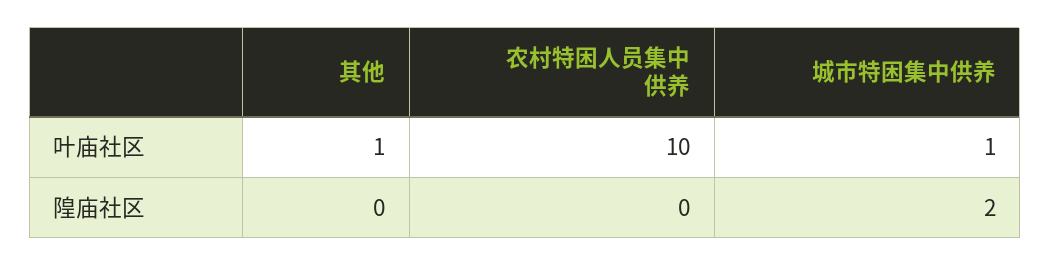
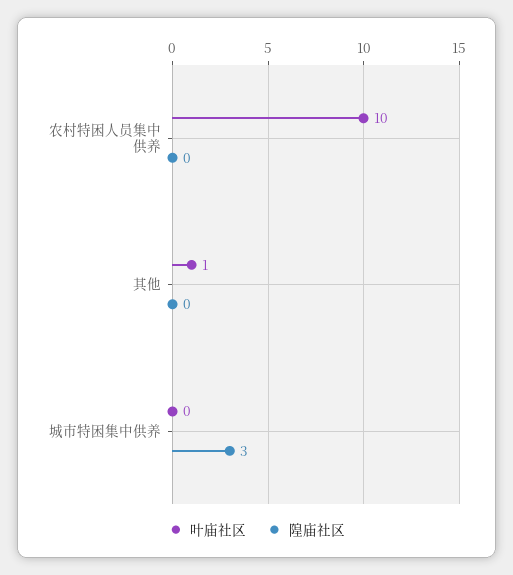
  {
    "叶庙社区": {
      "其他": 1,
      "农村特困人员集中供养": 10,
-     "城市特困集中供养": 1
+     "城市特困集中供养": 0
    },
    "隍庙社区": {
      "其他": 0,
      "农村特困人员集中供养": 0,
-     "城市特困集中供养": 2
+     "城市特困集中供养": 3
    }
  }

